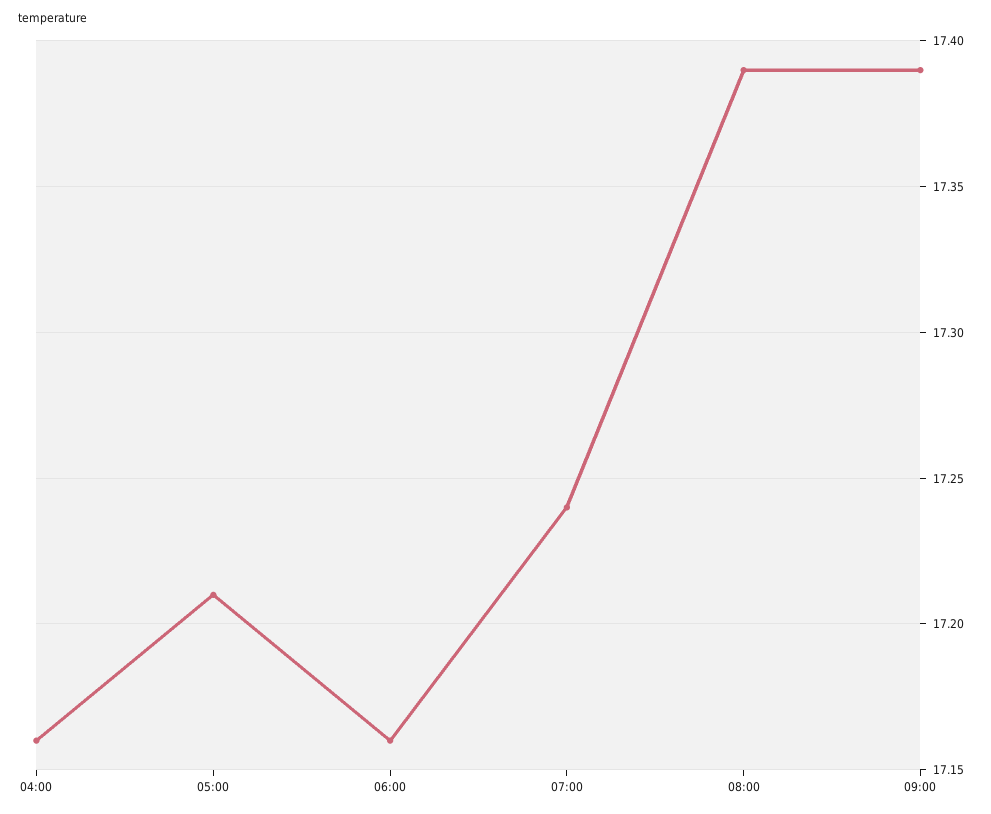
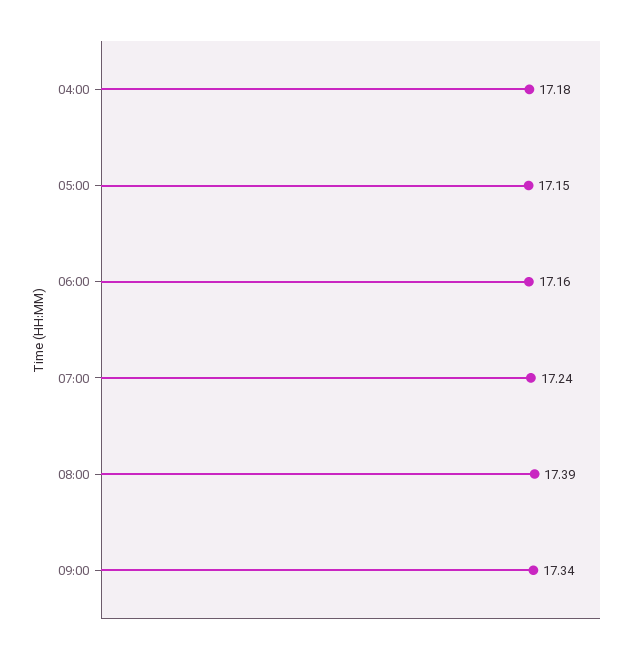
  {
-   "04:00": 17.16,
+   "04:00": 17.18,
-   "05:00": 17.21,
+   "05:00": 17.15,
    "06:00": 17.16,
    "07:00": 17.24,
    "08:00": 17.39,
-   "09:00": 17.39
+   "09:00": 17.34
  }

